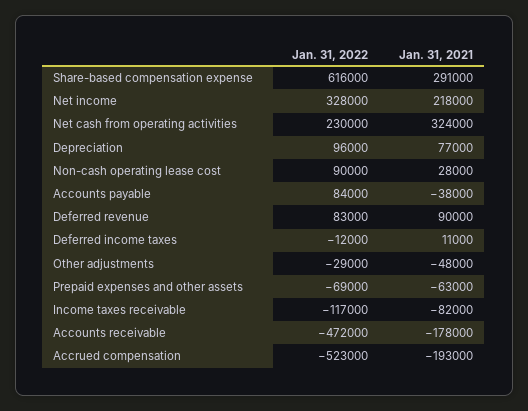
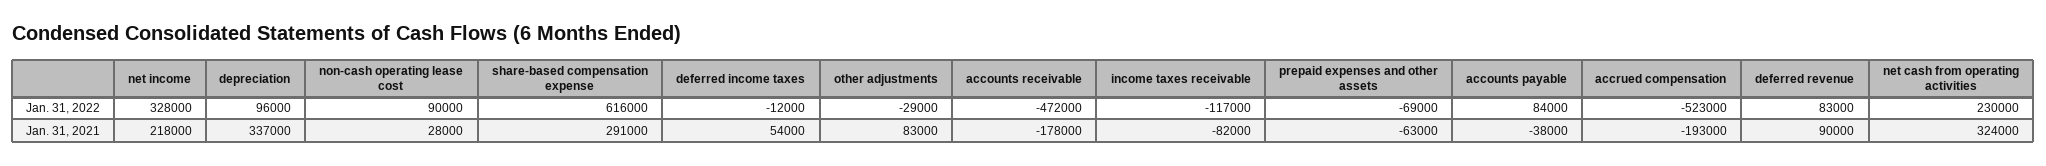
  {
    "Jan. 31, 2022": {
      "Share-based compensation expense": 616000,
      "Net income": 328000,
      "Net cash from operating activities": 230000,
      "Depreciation": 96000,
      "Non-cash operating lease cost": 90000,
      "Accounts payable": 84000,
      "Deferred revenue": 83000,
      "Deferred income taxes": -12000,
      "Other adjustments": -29000,
      "Prepaid expenses and other assets": -69000,
      "Income taxes receivable": -117000,
      "Accounts receivable": -472000,
      "Accrued compensation": -523000
    },
    "Jan. 31, 2021": {
      "Share-based compensation expense": 291000,
      "Net income": 218000,
      "Net cash from operating activities": 324000,
-     "Depreciation": 77000,
+     "Depreciation": 337000,
      "Non-cash operating lease cost": 28000,
      "Accounts payable": -38000,
      "Deferred revenue": 90000,
-     "Deferred income taxes": 11000,
+     "Deferred income taxes": 54000,
-     "Other adjustments": -48000,
+     "Other adjustments": 83000,
      "Prepaid expenses and other assets": -63000,
      "Income taxes receivable": -82000,
      "Accounts receivable": -178000,
      "Accrued compensation": -193000
    }
  }

